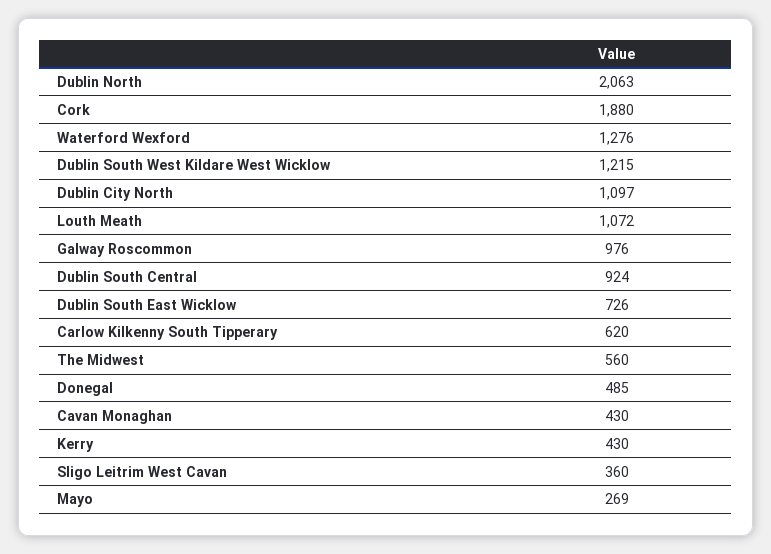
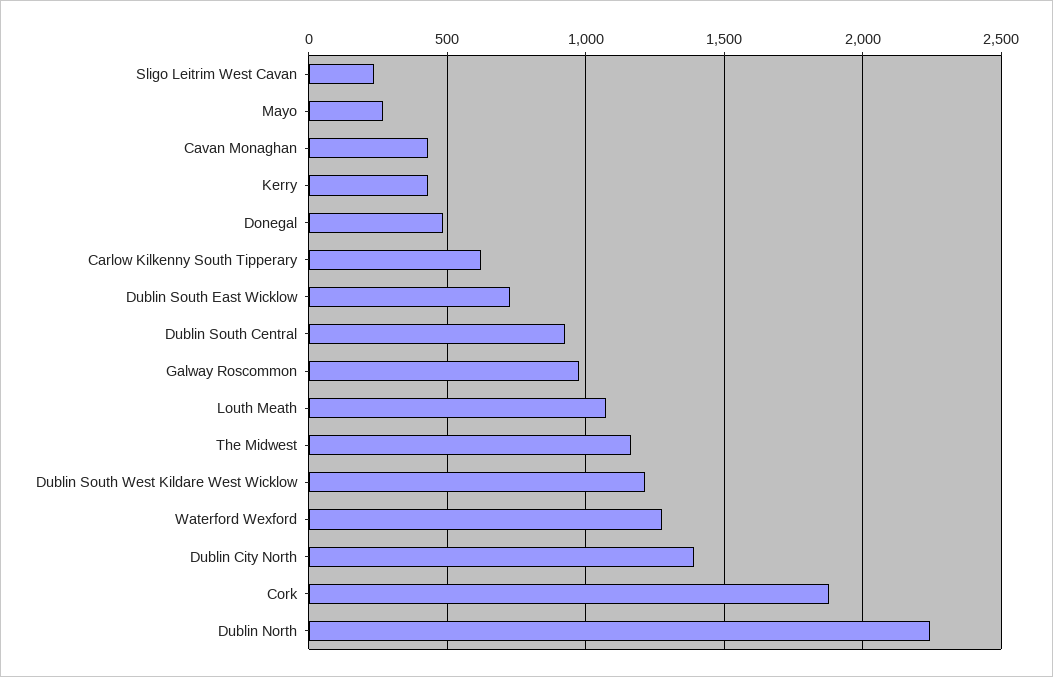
  {
-   "Dublin North": 2063,
+   "Dublin North": 2250,
    "Cork": 1880,
    "Waterford Wexford": 1276,
    "Dublin South West Kildare West Wicklow": 1215,
-   "Dublin City North": 1097,
+   "Dublin City North": 1400,
    "Louth Meath": 1072,
    "Galway Roscommon": 976,
    "Dublin South Central": 924,
    "Dublin South East Wicklow": 726,
    "Carlow Kilkenny South Tipperary": 620,
-   "The Midwest": 560,
+   "The Midwest": 1150,
    "Donegal": 485,
    "Cavan Monaghan": 430,
    "Kerry": 430,
-   "Sligo Leitrim West Cavan": 360,
+   "Sligo Leitrim West Cavan": 250,
    "Mayo": 269
  }

